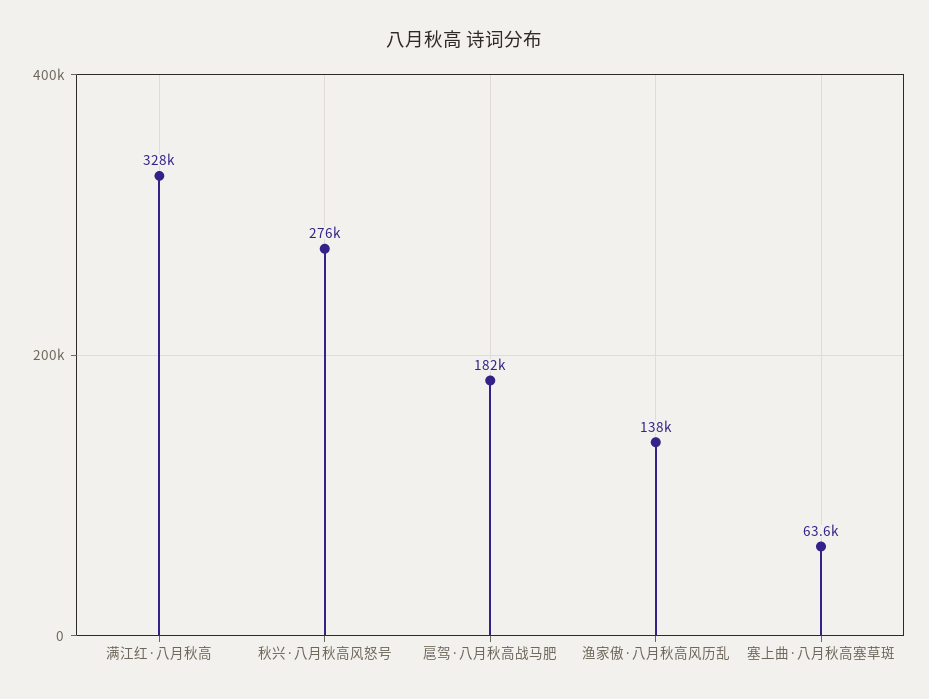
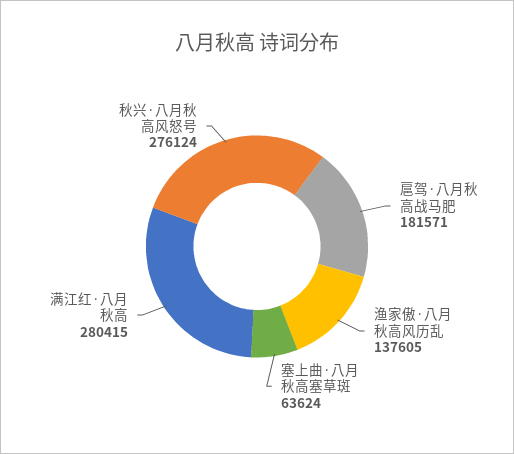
  {
-   "满江红·八月秋高": 328000,
+   "满江红·八月秋高": 280415,
    "秋兴·八月秋高风怒号": 276124,
    "扈驾·八月秋高战马肥": 181571,
    "渔家傲·八月秋高风历乱": 137605,
    "塞上曲·八月秋高塞草斑": 63624
  }

